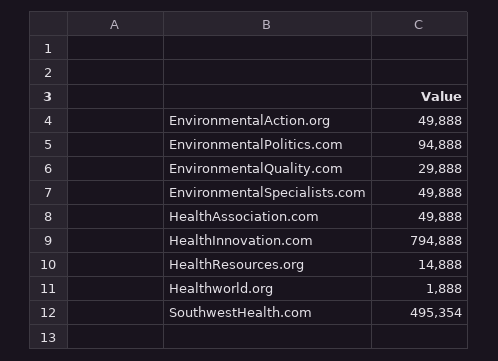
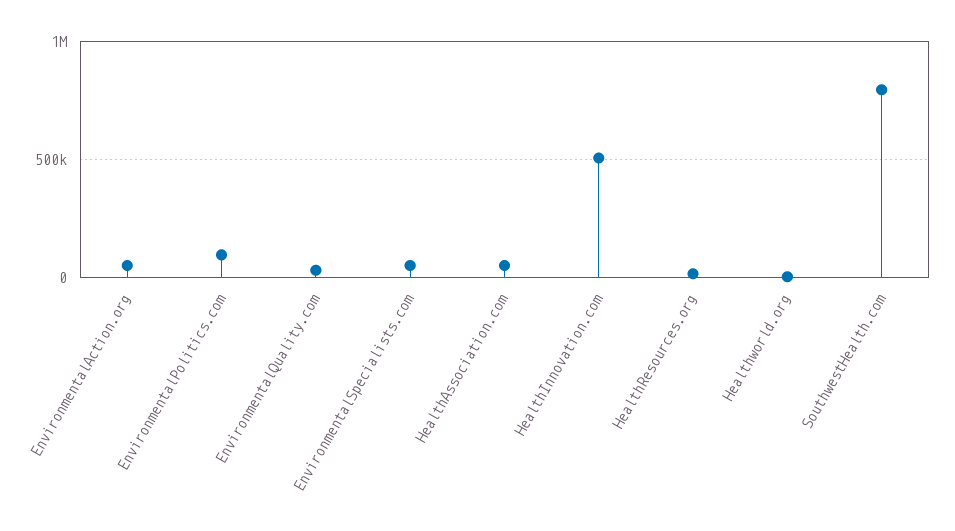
  {
    "EnvironmentalAction.org": 49888,
    "EnvironmentalPolitics.com": 94888,
    "EnvironmentalQuality.com": 29888,
    "EnvironmentalSpecialists.com": 49888,
    "HealthAssociation.com": 49888,
-   "HealthInnovation.com": 794888,
+   "HealthInnovation.com": 500000,
    "HealthResources.org": 14888,
    "Healthworld.org": 1888,
-   "SouthwestHealth.com": 495354
+   "SouthwestHealth.com": 800000
  }

